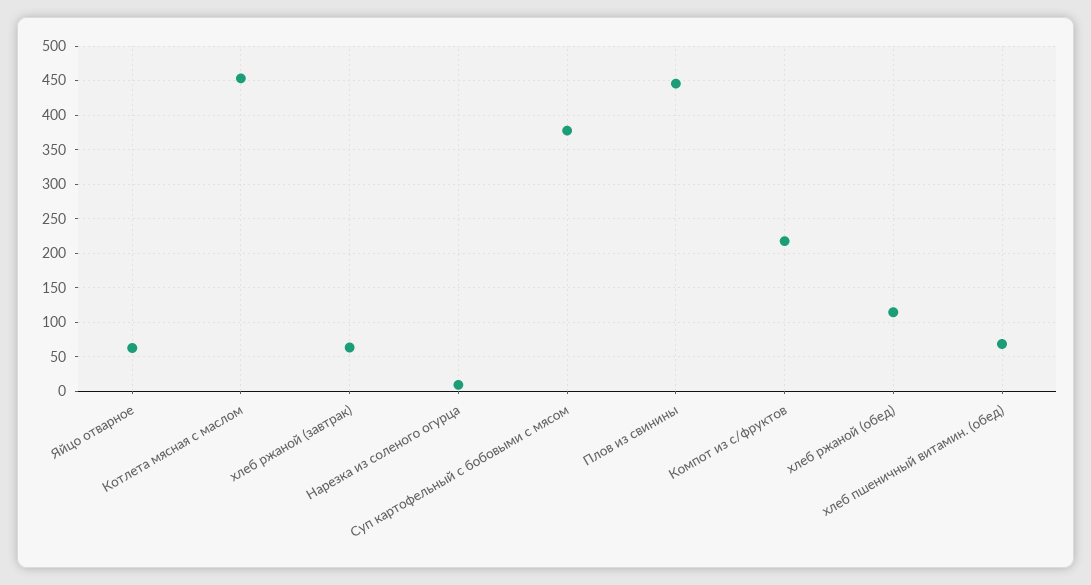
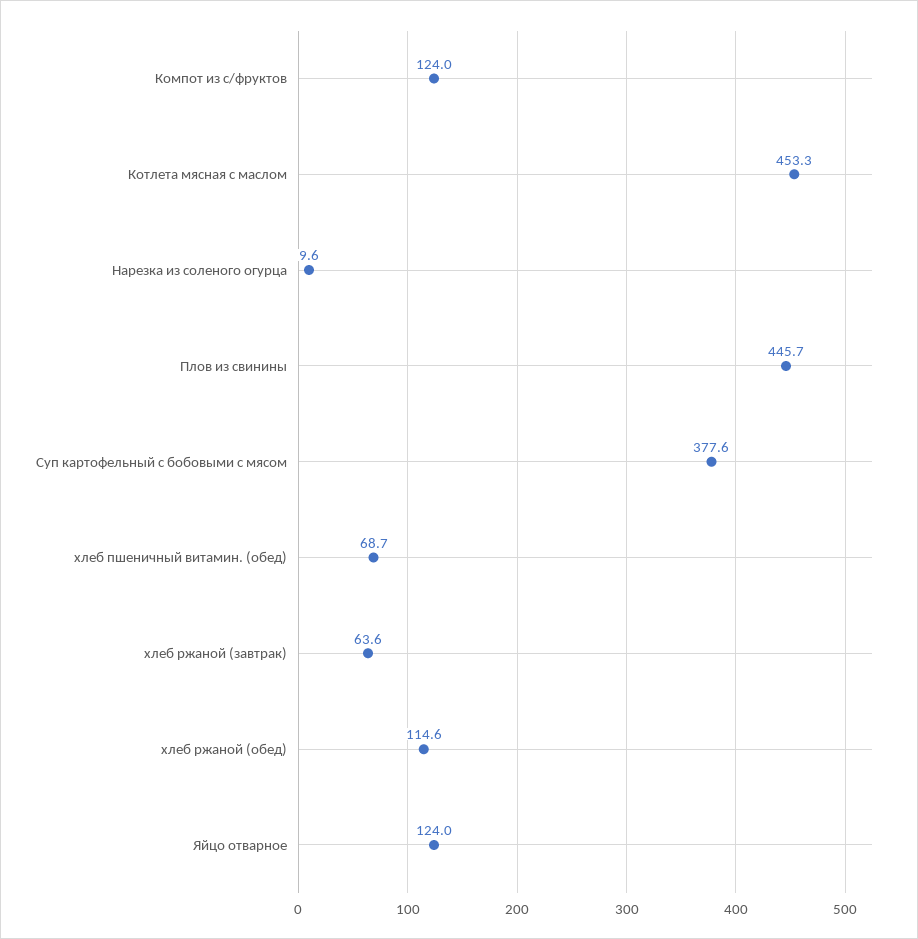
  {
-   "Яйцо отварное": 60,
+   "Яйцо отварное": 124,
    "Котлета мясная с маслом": 453.3,
    "хлеб ржаной (завтрак)": 63.6,
    "Нарезка из соленого огурца": 9.6,
    "Суп картофельный с бобовыми с мясом": 377.6,
    "Плов из свинины": 445.7,
-   "Компот из с/фруктов": 220,
+   "Компот из с/фруктов": 124,
    "хлеб ржаной (обед)": 114.6,
    "хлеб пшеничный витамин. (обед)": 68.7
  }

